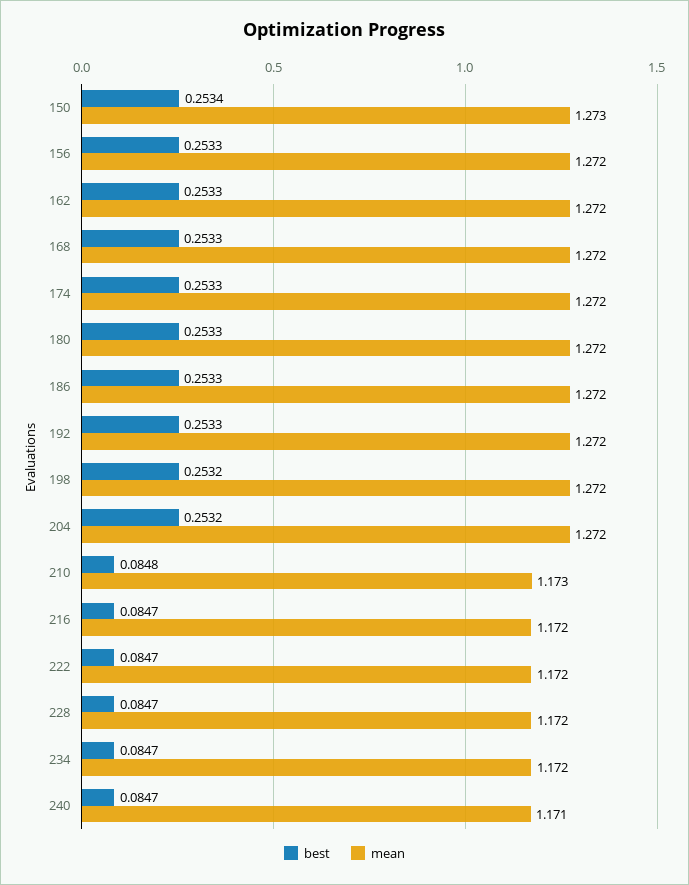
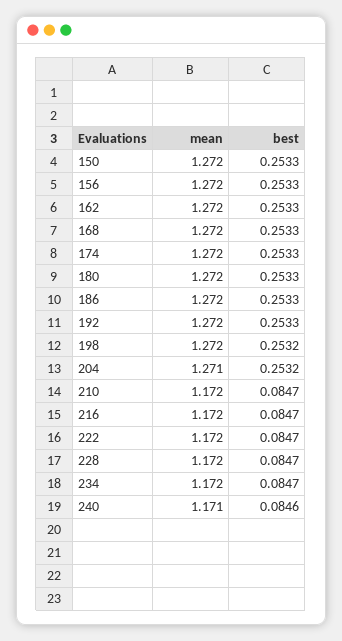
  {
    "best": {
-     "150": 0.2534,
+     "150": 0.2533,
      "156": 0.2533,
      "162": 0.2533,
      "168": 0.2533,
      "174": 0.2533,
      "180": 0.2533,
      "186": 0.2533,
      "192": 0.2533,
      "198": 0.2532,
      "204": 0.2532,
-     "210": 0.0848,
+     "210": 0.0847,
      "216": 0.0847,
      "222": 0.0847,
      "228": 0.0847,
      "234": 0.0847,
-     "240": 0.0847
+     "240": 0.0846
    },
    "mean": {
-     "150": 1.273,
+     "150": 1.272,
      "156": 1.272,
      "162": 1.272,
      "168": 1.272,
      "174": 1.272,
      "180": 1.272,
      "186": 1.272,
      "192": 1.272,
      "198": 1.272,
-     "204": 1.272,
+     "204": 1.271,
-     "210": 1.173,
+     "210": 1.172,
      "216": 1.172,
      "222": 1.172,
      "228": 1.172,
      "234": 1.172,
      "240": 1.171
    }
  }

